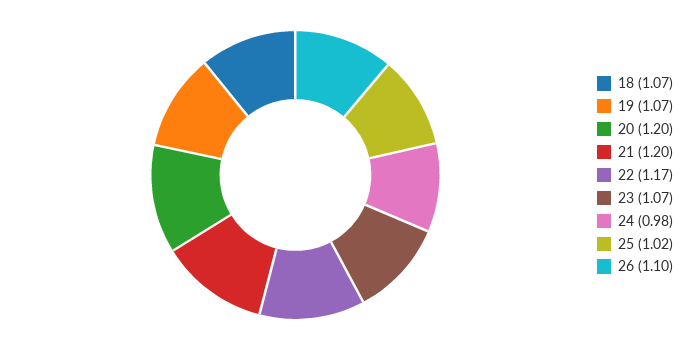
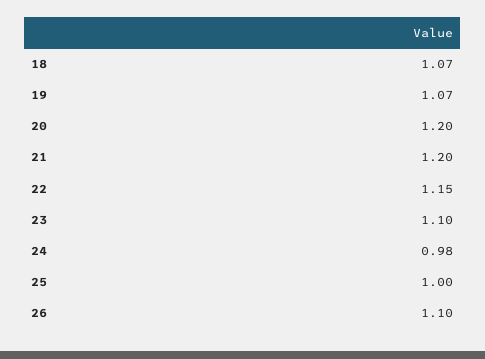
  {
    "18": 1.07,
    "19": 1.07,
    "20": 1.2,
    "21": 1.2,
-   "22": 1.17,
+   "22": 1.15,
-   "23": 1.07,
+   "23": 1.1,
    "24": 0.98,
-   "25": 1.02,
+   "25": 1,
    "26": 1.1
  }

